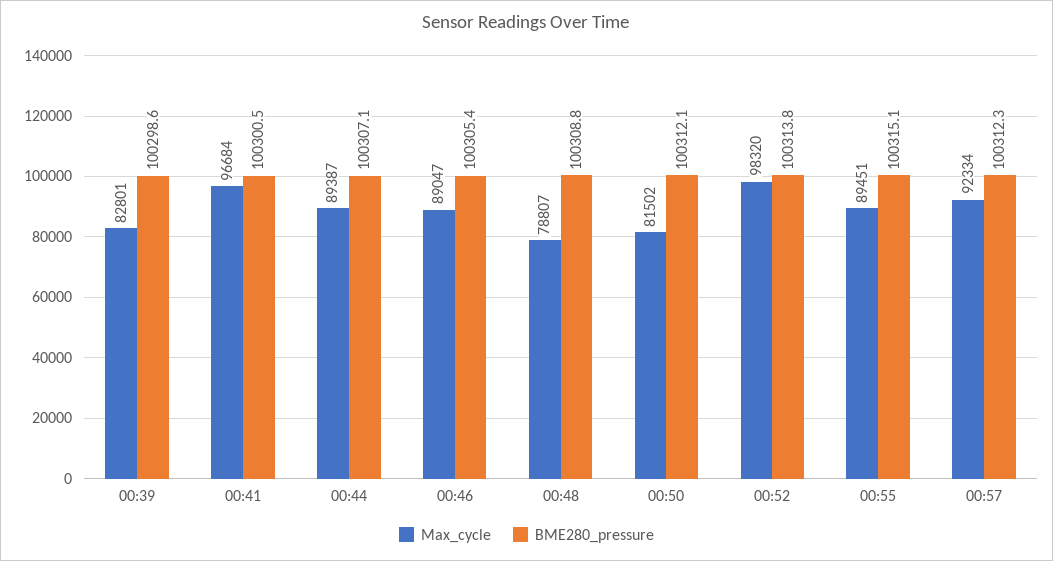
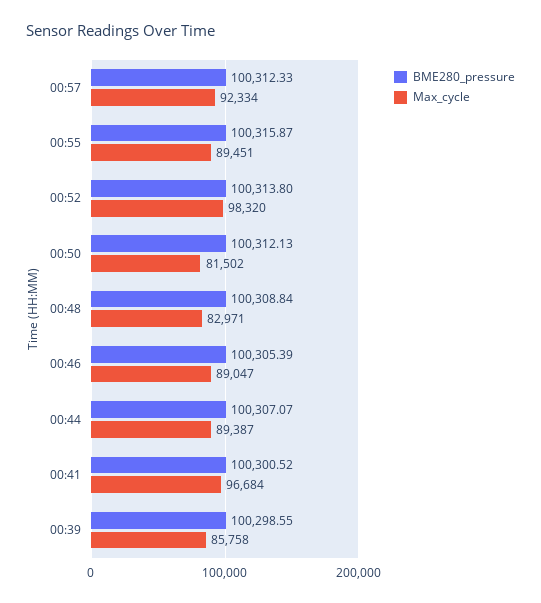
  {
    "Max_cycle": {
-     "00:39": 82801,
+     "00:39": 85758,
      "00:41": 96684,
      "00:44": 89387,
      "00:46": 89047,
-     "00:48": 78807,
+     "00:48": 82971,
      "00:50": 81502,
      "00:52": 98320,
      "00:55": 89451,
      "00:57": 92334
    },
    "BME280_pressure": {
      "00:39": 100298.55,
      "00:41": 100300.52,
      "00:44": 100307.07,
      "00:46": 100305.39,
      "00:48": 100308.84,
      "00:50": 100312.13,
      "00:52": 100313.8,
-     "00:55": 100315.1,
+     "00:55": 100315.87,
      "00:57": 100312.33
    }
  }

